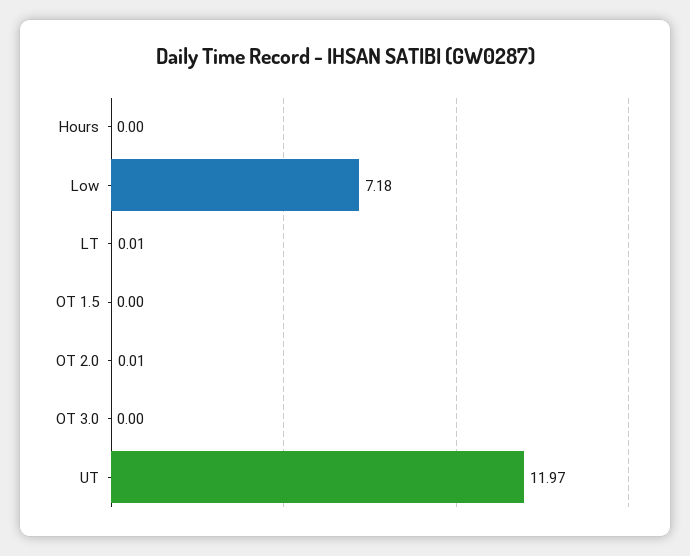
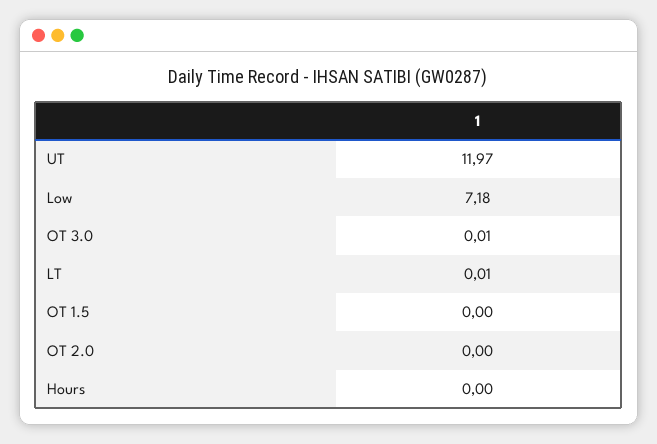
  {
    "Hours": 0,
    "Low": 7.18,
    "LT": 0.01,
    "OT 1.5": 0,
-   "OT 2.0": 0.01,
+   "OT 2.0": 0,
-   "OT 3.0": 0,
+   "OT 3.0": 0.01,
    "UT": 11.97
  }

